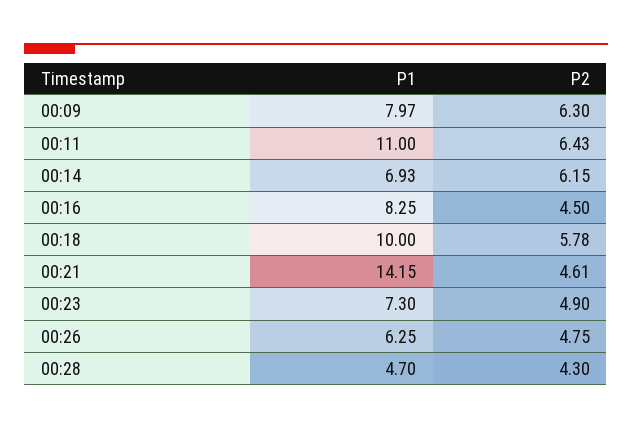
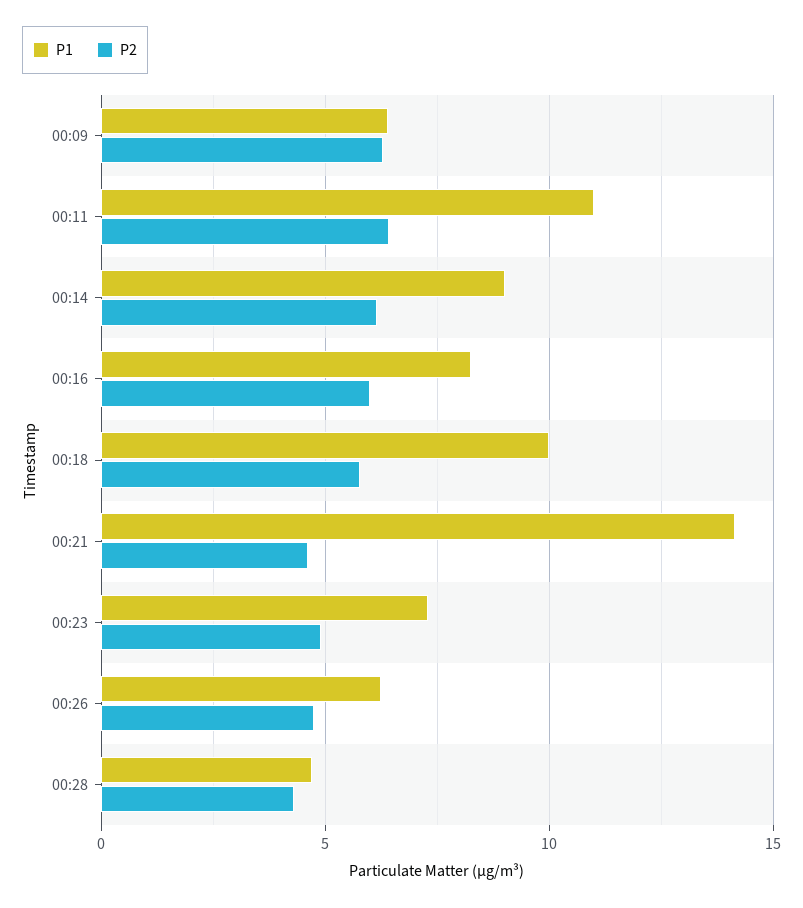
  {
    "P1": {
-     "00:09": 7.97,
+     "00:09": 6.5,
      "00:11": 11,
-     "00:14": 6.93,
+     "00:14": 9,
      "00:16": 8.25,
      "00:18": 10,
      "00:21": 14.15,
      "00:23": 7.3,
      "00:26": 6.25,
      "00:28": 4.7
    },
    "P2": {
      "00:09": 6.3,
      "00:11": 6.43,
      "00:14": 6.15,
-     "00:16": 4.5,
+     "00:16": 6,
      "00:18": 5.78,
      "00:21": 4.61,
      "00:23": 4.9,
      "00:26": 4.75,
      "00:28": 4.3
    }
  }

